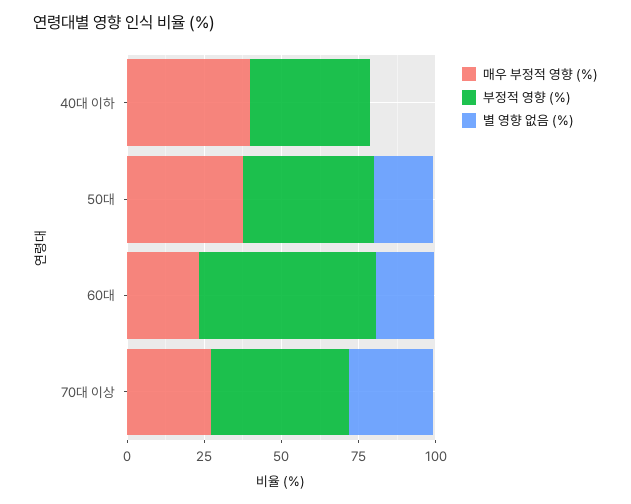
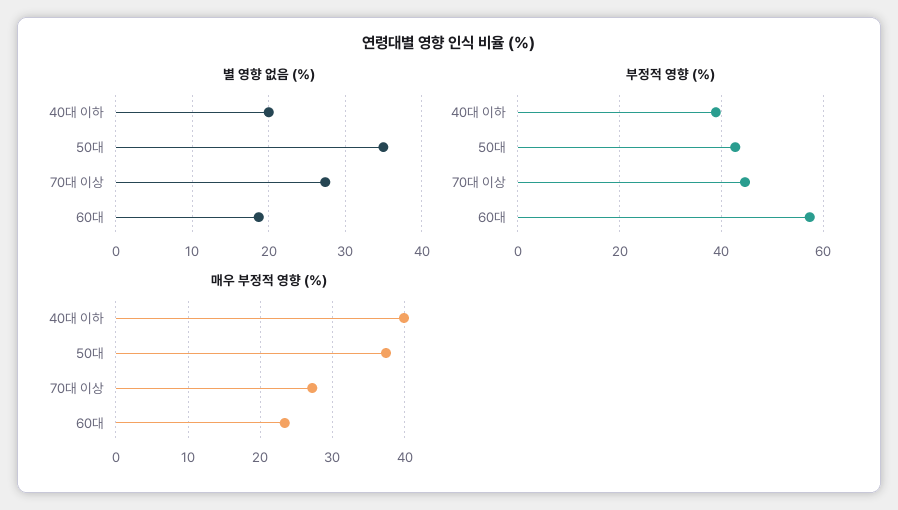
  {
    "매우 부정적 영향 (%)": {
      "40대 이하": 40,
      "50대": 37,
      "60대": 23,
      "70대 이상": 27
    },
    "부정적 영향 (%)": {
      "40대 이하": 38,
      "50대": 42,
      "60대": 58,
      "70대 이상": 44
    },
    "별 영향 없음 (%)": {
-     "40대 이하": 0,
+     "40대 이하": 20,
-     "50대": 20,
+     "50대": 35,
      "60대": 19,
      "70대 이상": 27
    }
  }

